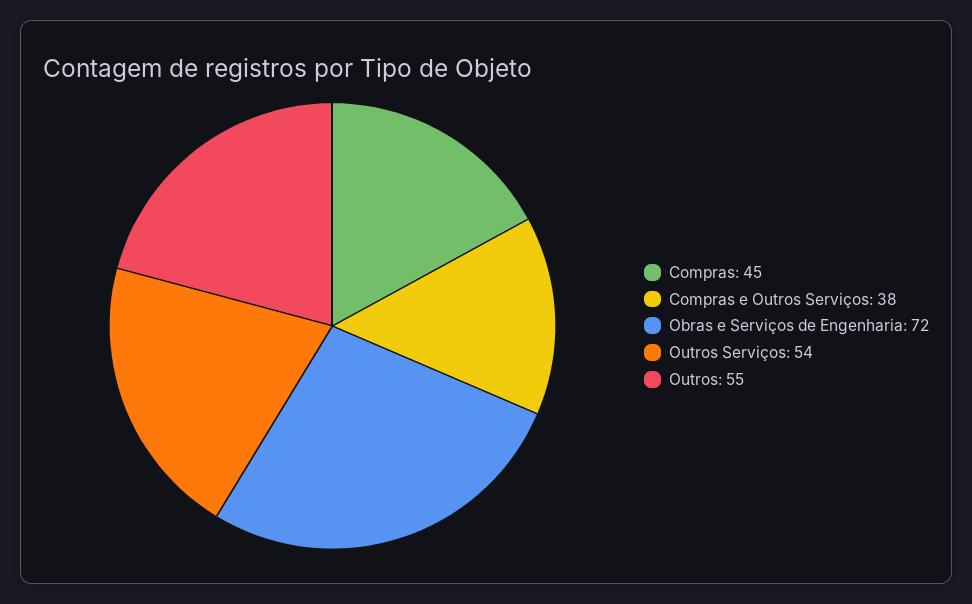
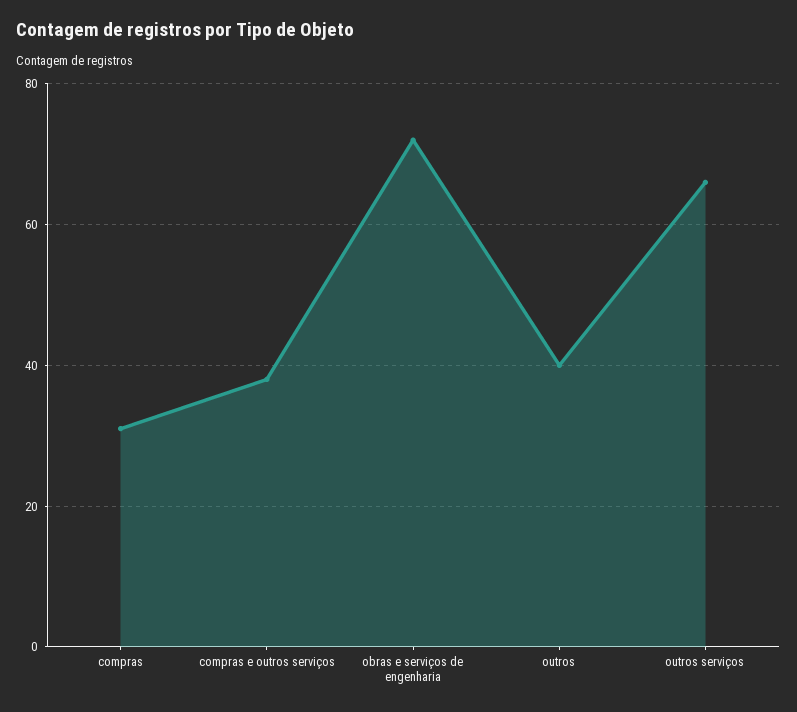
  {
-   "Compras": 45,
+   "Compras": 30,
    "Compras e Outros Serviços": 38,
    "Obras e Serviços de Engenharia": 72,
-   "Outros Serviços": 54,
+   "Outros Serviços": 65,
-   "Outros": 55
+   "Outros": 40
  }

